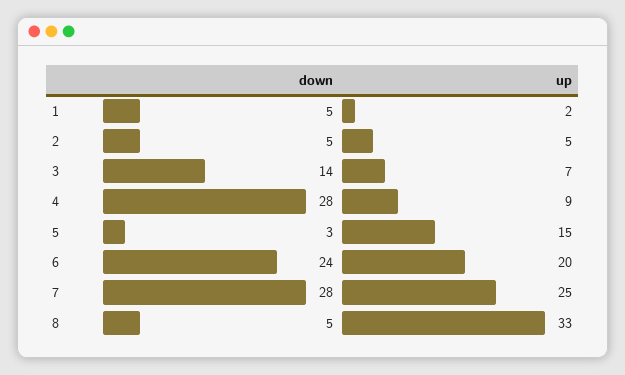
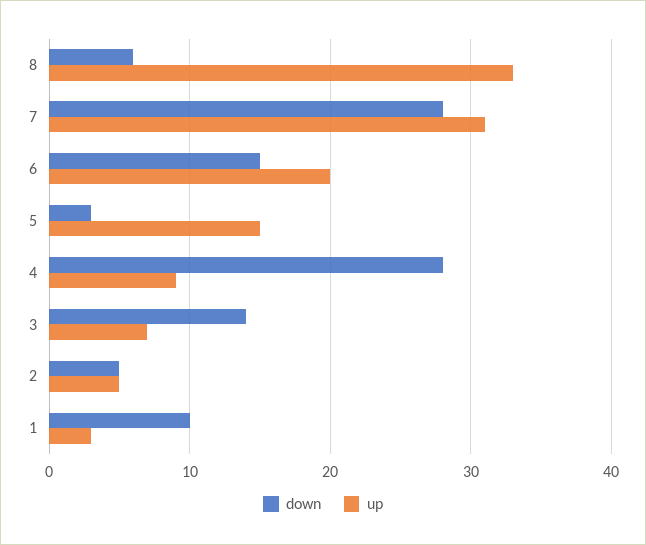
  {
    "down": {
-     "1": 5,
+     "1": 10,
      "2": 5,
      "3": 14,
      "4": 28,
      "5": 3,
-     "6": 24,
+     "6": 15,
      "7": 28,
-     "8": 5
+     "8": 6
    },
    "up": {
-     "1": 2,
+     "1": 3,
      "2": 5,
      "3": 7,
      "4": 9,
      "5": 15,
      "6": 20,
-     "7": 25,
+     "7": 31,
      "8": 33
    }
  }

